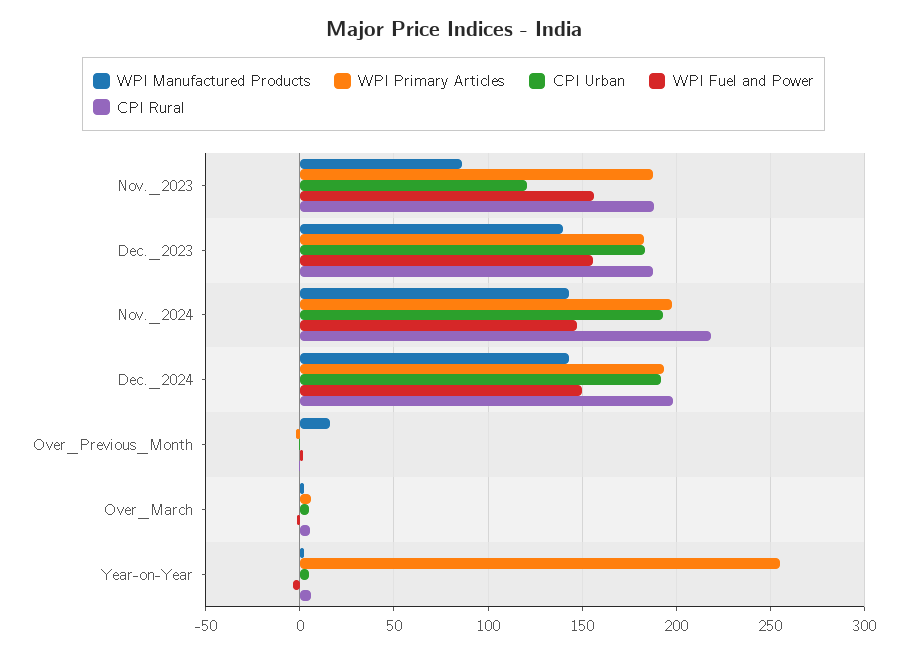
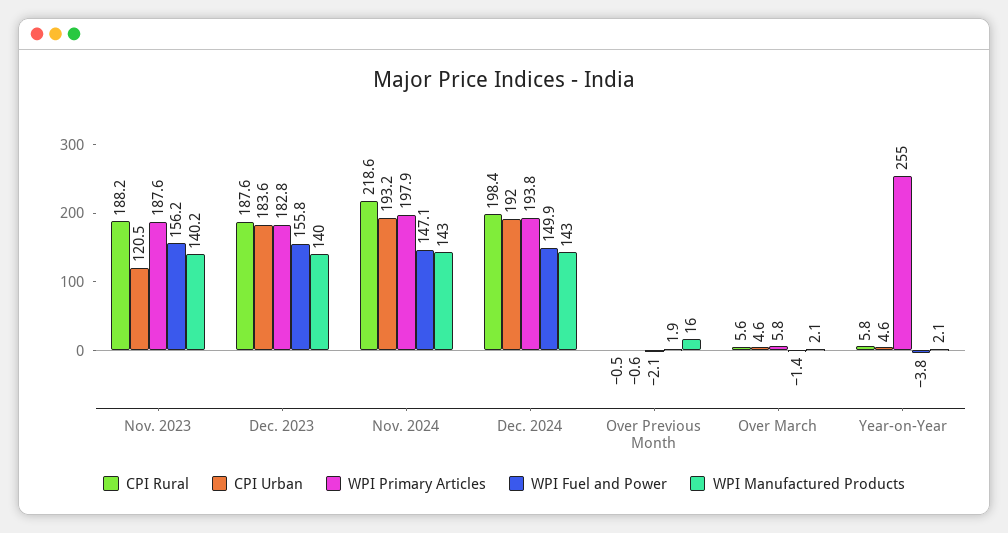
  {
    "WPI Manufactured Products": {
-     "Nov._2023": 85,
+     "Nov._2023": 140.2,
      "Dec._2023": 140,
      "Nov._2024": 143,
      "Dec._2024": 143,
      "Over_Previous_Month": 16,
      "Over_March": 2.1,
      "Year-on-Year": 2.1
    },
    "WPI Primary Articles": {
      "Nov._2023": 187.6,
      "Dec._2023": 182.8,
      "Nov._2024": 197.9,
      "Dec._2024": 193.8,
      "Over_Previous_Month": -2.1,
      "Over_March": 5.8,
      "Year-on-Year": 255
    },
    "CPI Urban": {
      "Nov._2023": 120.5,
      "Dec._2023": 183.6,
      "Nov._2024": 193.2,
      "Dec._2024": 192,
      "Over_Previous_Month": -0.6,
      "Over_March": 4.6,
      "Year-on-Year": 4.6
    },
    "WPI Fuel and Power": {
      "Nov._2023": 156.2,
      "Dec._2023": 155.8,
      "Nov._2024": 147.1,
      "Dec._2024": 149.9,
      "Over_Previous_Month": 1.9,
      "Over_March": -1.4,
      "Year-on-Year": -3.8
    },
    "CPI Rural": {
      "Nov._2023": 188.2,
      "Dec._2023": 187.6,
      "Nov._2024": 218.6,
      "Dec._2024": 198.4,
      "Over_Previous_Month": -0.5,
      "Over_March": 5.6,
      "Year-on-Year": 5.8
    }
  }

